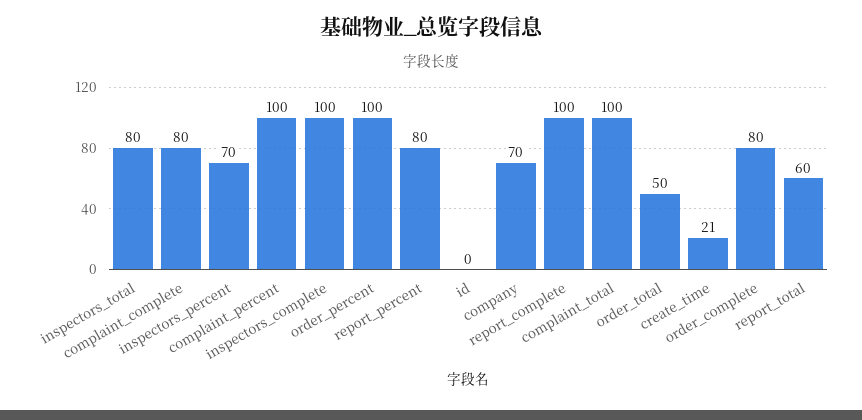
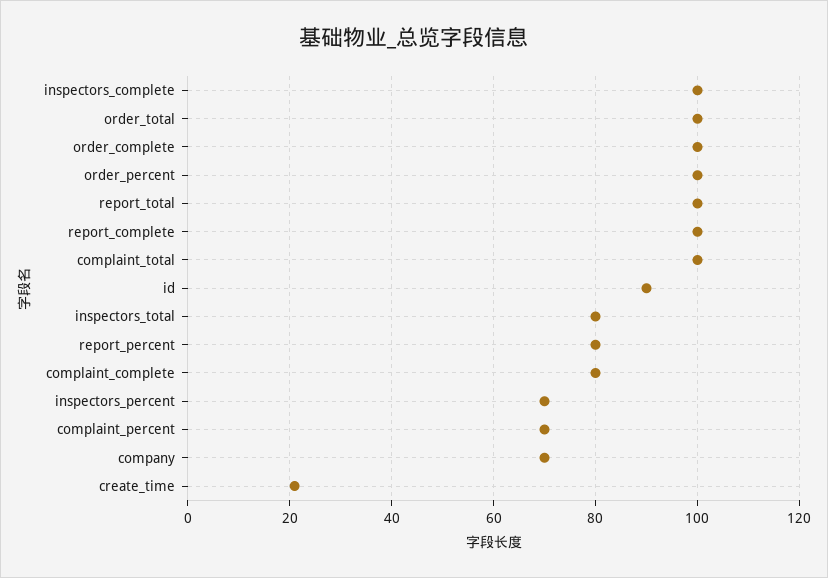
  {
    "inspectors_total": 80,
    "complaint_complete": 80,
    "inspectors_percent": 70,
-   "complaint_percent": 100,
+   "complaint_percent": 70,
    "inspectors_complete": 100,
    "order_percent": 100,
    "report_percent": 80,
-   "id": 0,
+   "id": 90,
    "company": 70,
    "report_complete": 100,
    "complaint_total": 100,
-   "order_total": 50,
+   "order_total": 100,
    "create_time": 21,
-   "order_complete": 80,
+   "order_complete": 100,
-   "report_total": 60
+   "report_total": 100
  }

